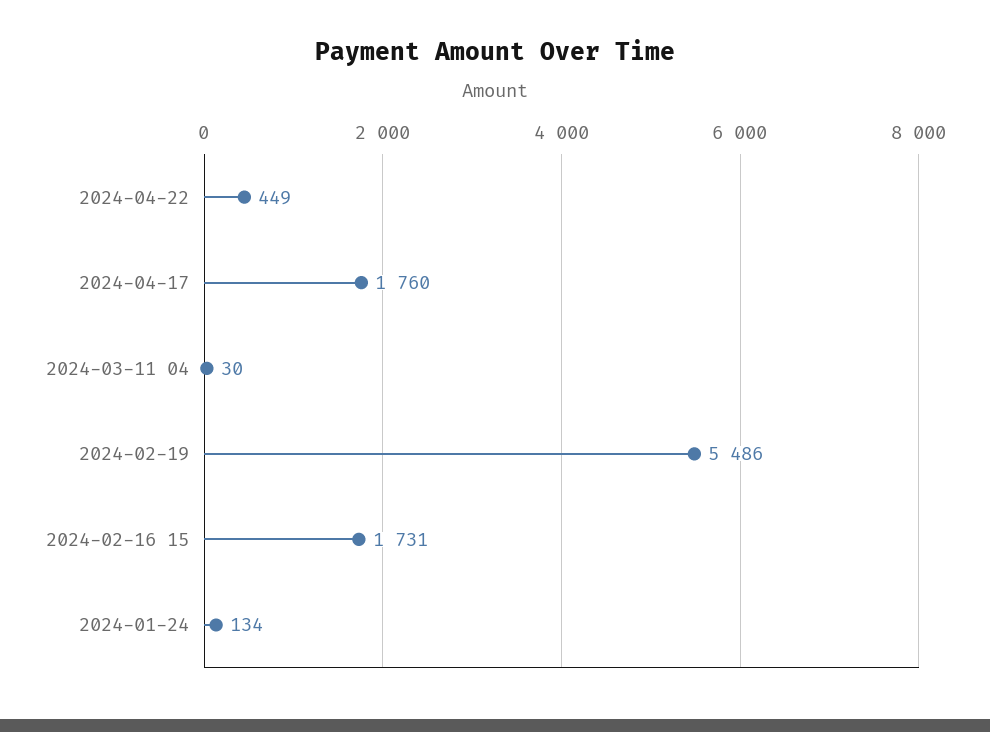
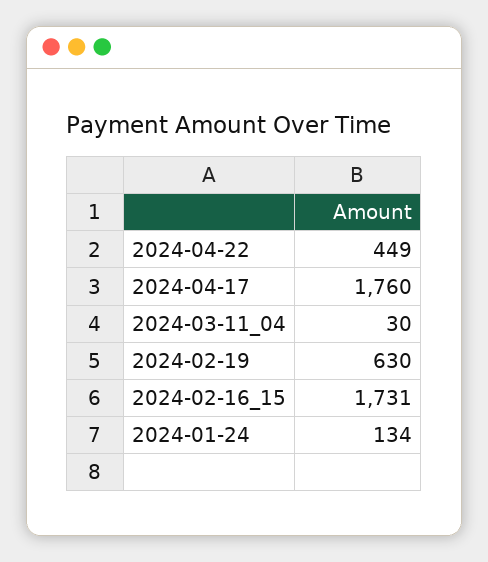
  {
    "2024-04-22": 449,
    "2024-04-17": 1760,
    "2024-03-11 04": 30,
-   "2024-02-19": 5486,
+   "2024-02-19": 630,
    "2024-02-16 15": 1731,
    "2024-01-24": 134
  }

